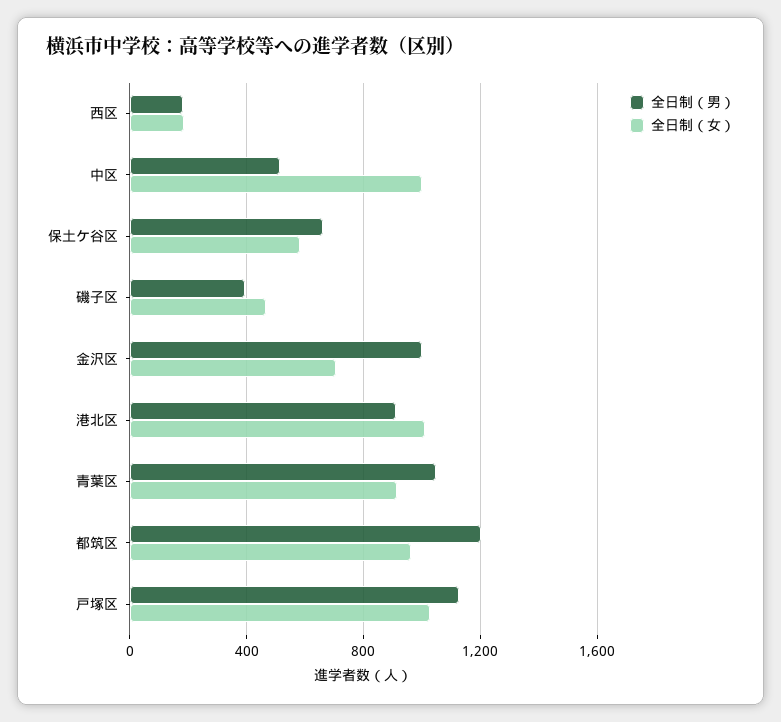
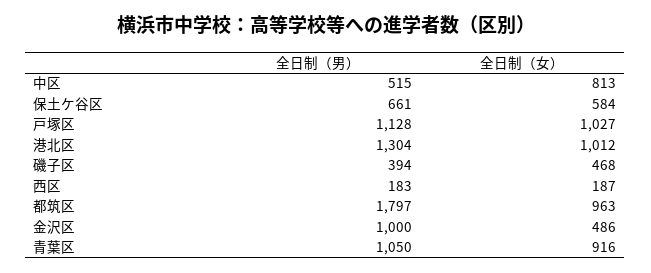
  {
    "全日制（男）": {
      "西区": 183,
      "中区": 515,
      "保土ケ谷区": 661,
      "磯子区": 394,
      "金沢区": 1000,
-     "港北区": 900,
+     "港北区": 1304,
      "青葉区": 1050,
-     "都筑区": 1200,
+     "都筑区": 1797,
      "戸塚区": 1128
    },
    "全日制（女）": {
      "西区": 187,
-     "中区": 1000,
+     "中区": 813,
      "保土ケ谷区": 584,
      "磯子区": 468,
-     "金沢区": 700,
+     "金沢区": 486,
      "港北区": 1012,
      "青葉区": 916,
      "都筑区": 963,
      "戸塚区": 1027
    }
  }

